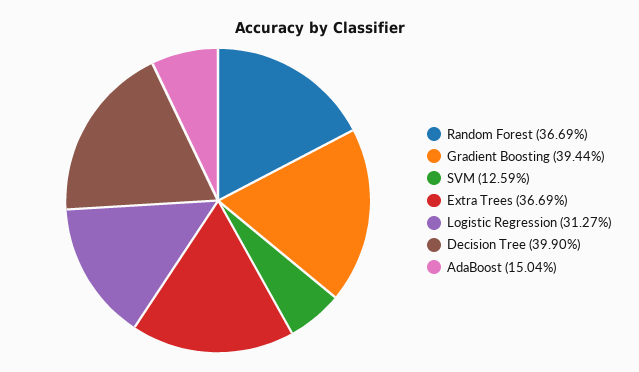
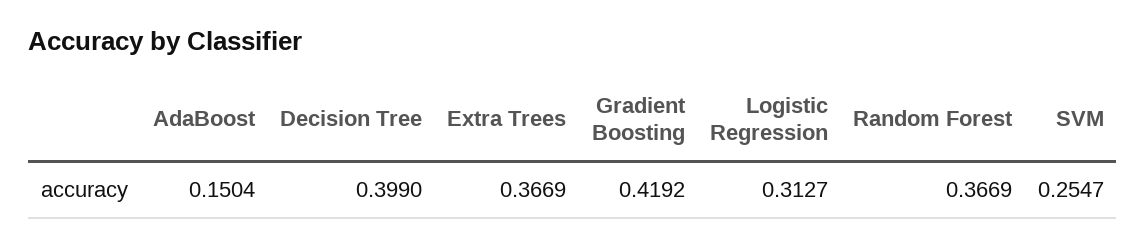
  {
    "Random Forest": 0.3669,
-   "Gradient Boosting": 0.3944,
+   "Gradient Boosting": 0.4192,
-   "SVM": 0.1259,
+   "SVM": 0.2547,
    "Extra Trees": 0.3669,
    "Logistic Regression": 0.3127,
    "Decision Tree": 0.399,
    "AdaBoost": 0.1504
  }

